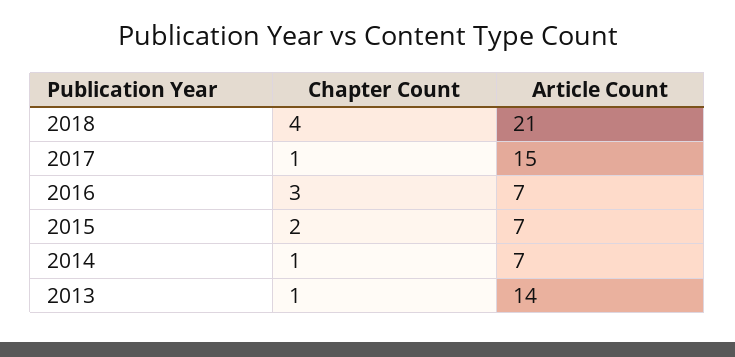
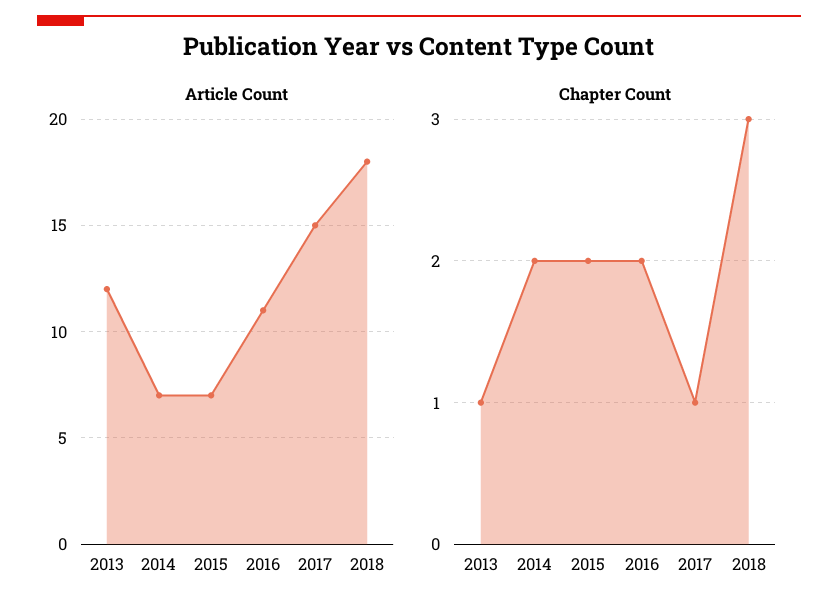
  {
    "Chapter Count": {
-     "2018": 4,
+     "2018": 3,
      "2017": 1,
-     "2016": 3,
+     "2016": 2,
      "2015": 2,
-     "2014": 1,
+     "2014": 2,
      "2013": 1
    },
    "Article Count": {
-     "2018": 21,
+     "2018": 18,
      "2017": 15,
-     "2016": 7,
+     "2016": 11,
      "2015": 7,
      "2014": 7,
-     "2013": 14
+     "2013": 12
    }
  }

